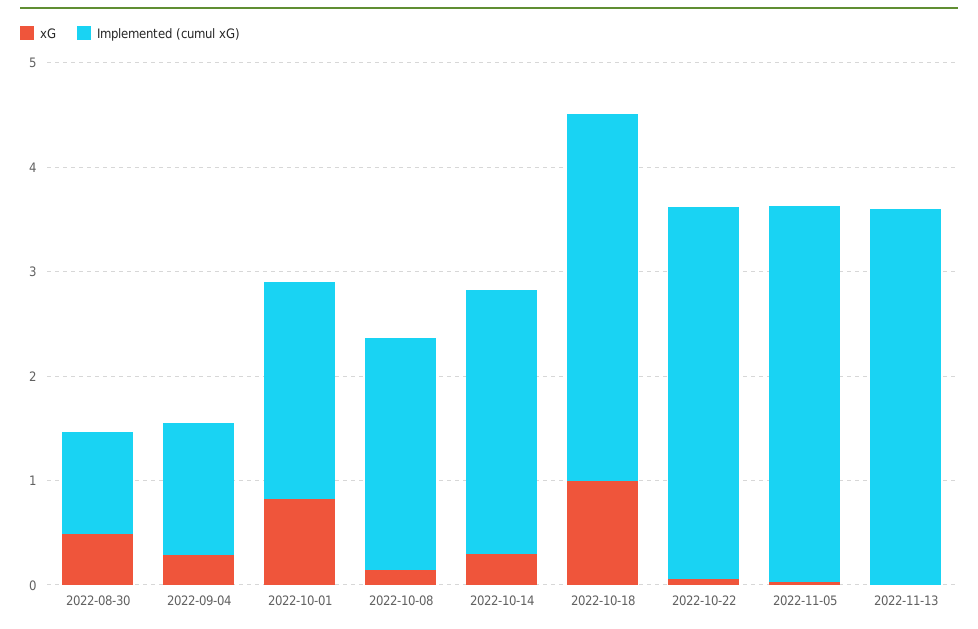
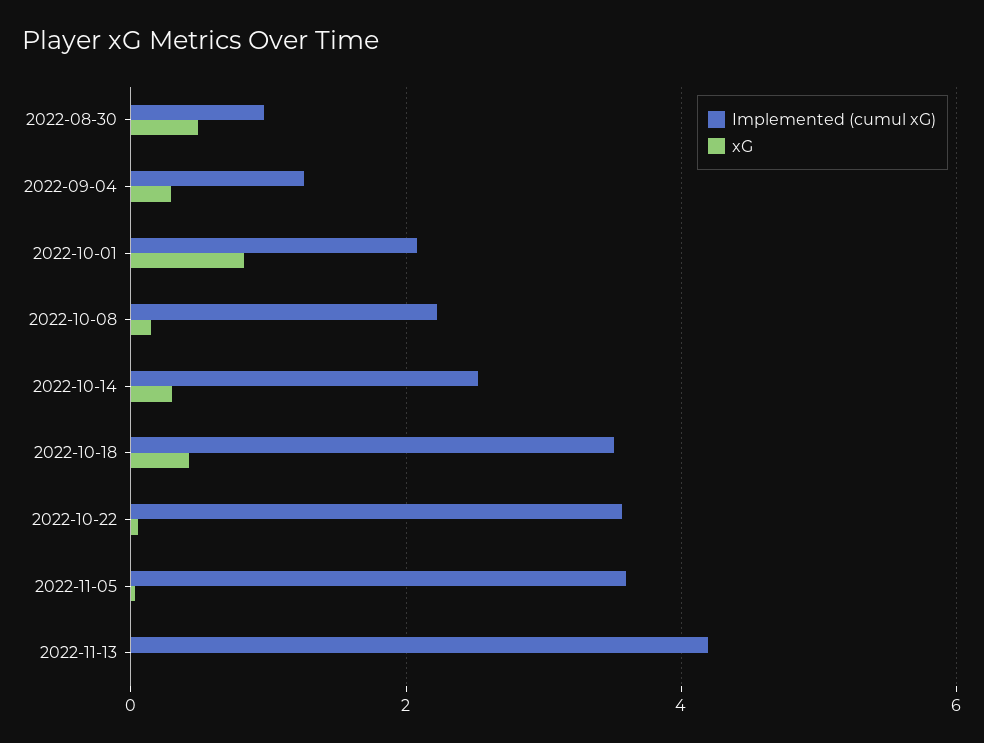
  {
    "xG": {
      "2022-08-30": 0.4,
      "2022-09-04": 0.2,
      "2022-10-01": 0.8,
      "2022-10-08": 0.2,
      "2022-10-14": 0.2,
-     "2022-10-18": 1,
+     "2022-10-18": 0.4,
      "2022-10-22": 0,
      "2022-11-05": 0,
      "2022-11-13": 0
    },
    "Implemented (cumul xG)": {
      "2022-08-30": 1,
      "2022-09-04": 1.2,
      "2022-10-01": 2,
      "2022-10-08": 2.2,
      "2022-10-14": 2.6,
      "2022-10-18": 3.6,
      "2022-10-22": 3.6,
      "2022-11-05": 3.6,
-     "2022-11-13": 3.6
+     "2022-11-13": 4.2
    }
  }

